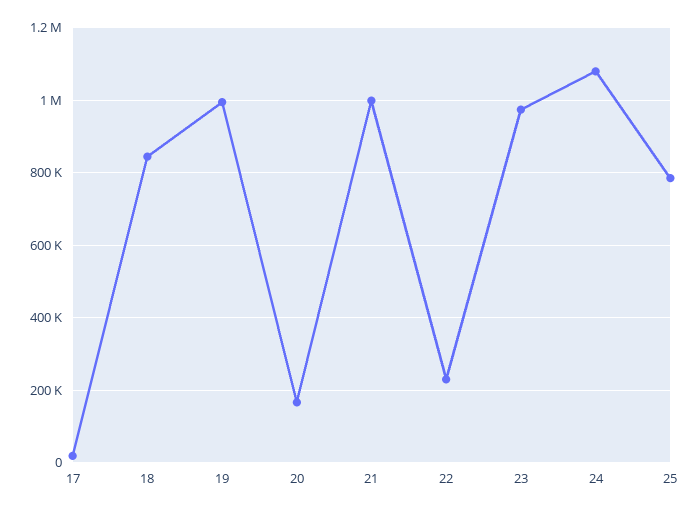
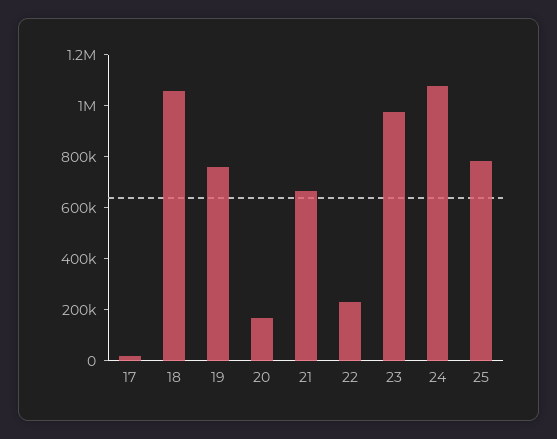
  {
    "17": 20000,
-   "18": 840000,
+   "18": 1050000,
-   "19": 1000000,
+   "19": 750000,
    "20": 160000,
-   "21": 1000000,
+   "21": 650000,
    "22": 220000,
    "23": 980000,
    "24": 1080000,
    "25": 780000
  }

